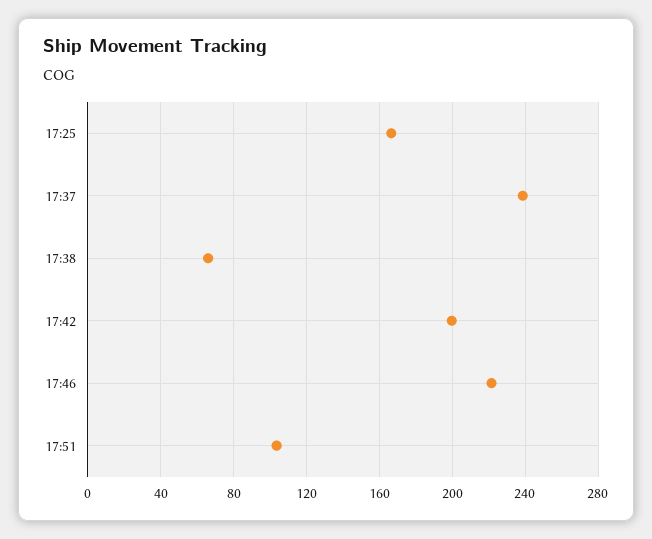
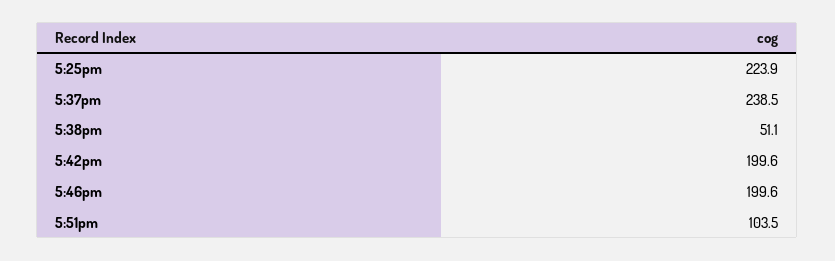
  {
-   "17:25": 165,
+   "17:25": 223.9,
    "17:37": 238.5,
-   "17:38": 65,
+   "17:38": 51.1,
    "17:42": 199.6,
-   "17:46": 220,
+   "17:46": 199.6,
    "17:51": 103.5
  }

